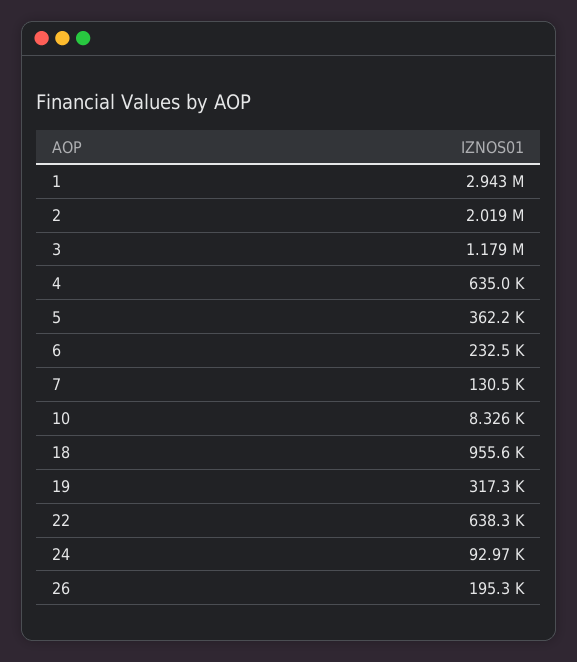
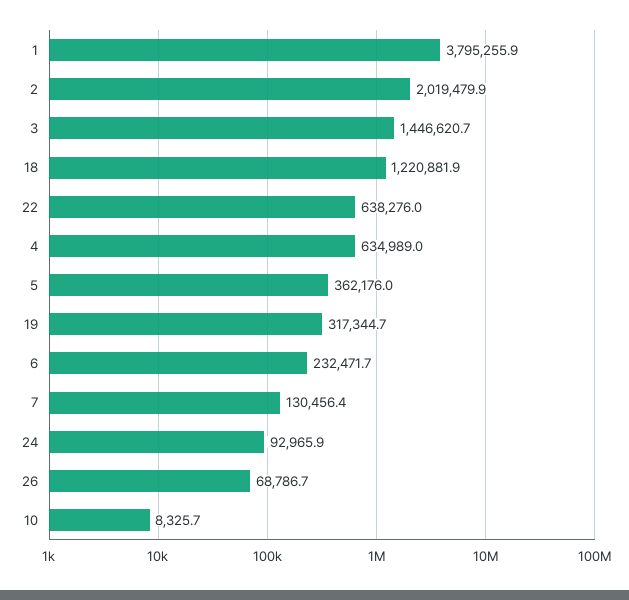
  {
-   "1": 2943000,
+   "1": 3795255.9,
    "2": 2019479.9,
-   "3": 1179000,
+   "3": 1446620.7,
    "4": 634989,
    "5": 362176,
    "6": 232471.7,
    "7": 130456.4,
    "10": 8325.7,
-   "18": 955600,
+   "18": 1220881.9,
    "19": 317344.7,
    "22": 638276,
    "24": 92965.9,
-   "26": 195300
+   "26": 68786.7
  }

